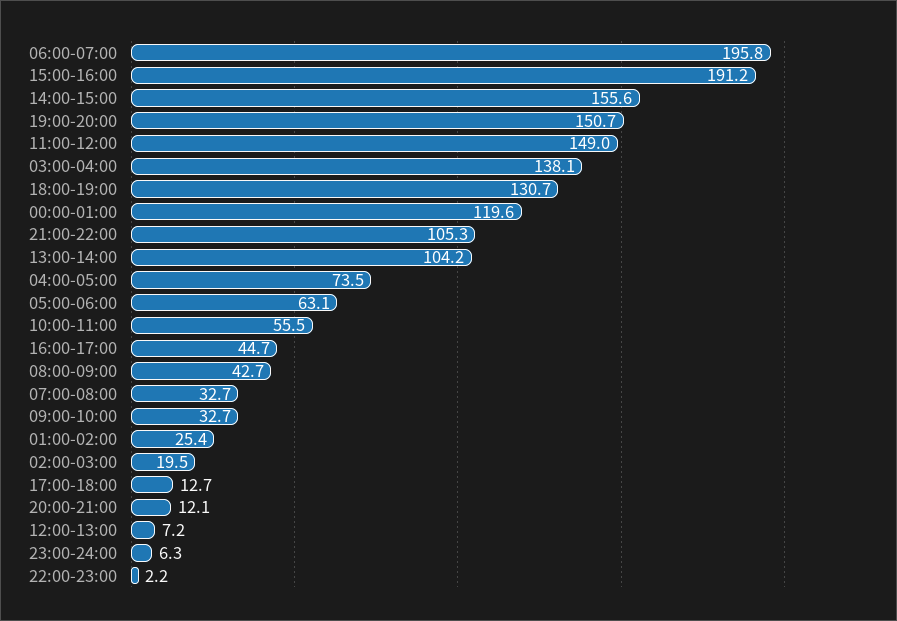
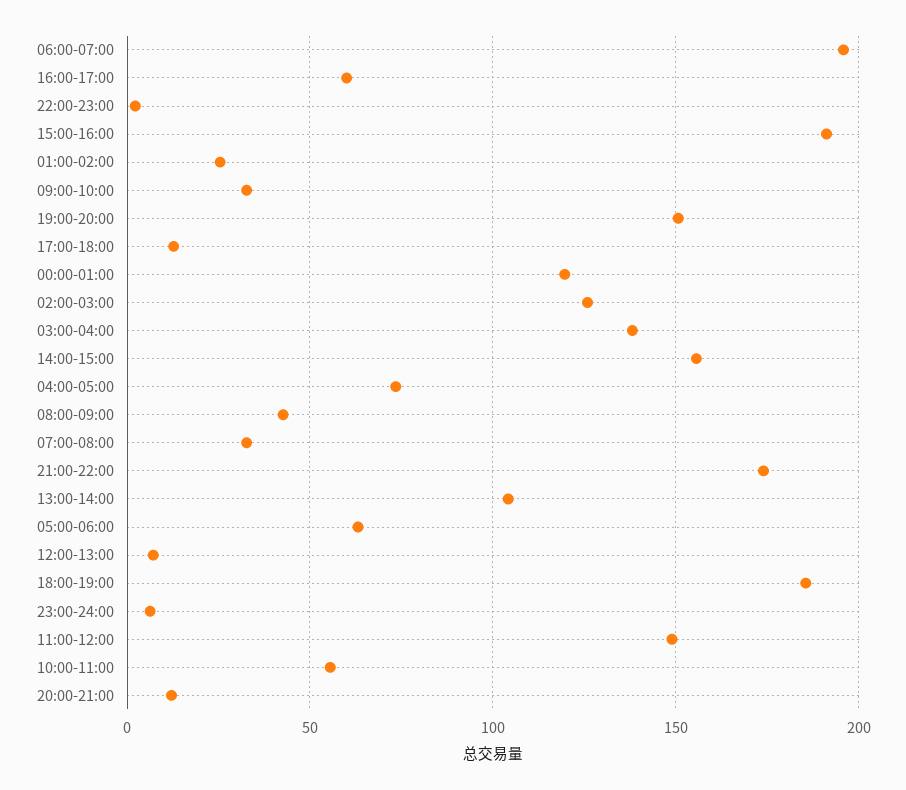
  {
    "06:00-07:00": 195.8,
    "15:00-16:00": 191.2,
    "14:00-15:00": 155.6,
    "19:00-20:00": 150.7,
    "11:00-12:00": 149,
    "03:00-04:00": 138.1,
-   "18:00-19:00": 130.7,
+   "18:00-19:00": 185,
    "00:00-01:00": 119.6,
-   "21:00-22:00": 105.3,
+   "21:00-22:00": 175,
    "13:00-14:00": 104.2,
    "04:00-05:00": 73.5,
    "05:00-06:00": 63.1,
    "10:00-11:00": 55.5,
-   "16:00-17:00": 44.7,
+   "16:00-17:00": 60,
    "08:00-09:00": 42.7,
    "07:00-08:00": 32.7,
    "09:00-10:00": 32.7,
    "01:00-02:00": 25.4,
-   "02:00-03:00": 19.5,
+   "02:00-03:00": 125,
    "17:00-18:00": 12.7,
    "20:00-21:00": 12.1,
    "12:00-13:00": 7.2,
    "23:00-24:00": 6.3,
    "22:00-23:00": 2.2
  }

